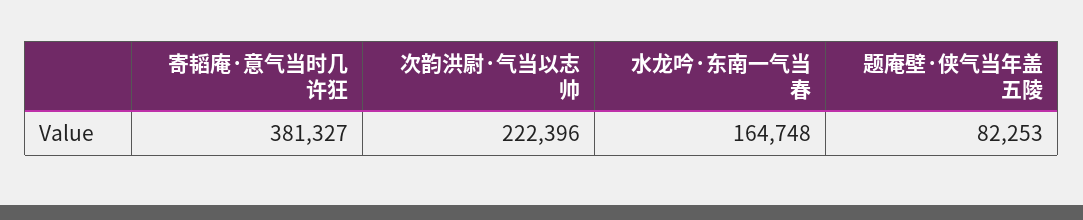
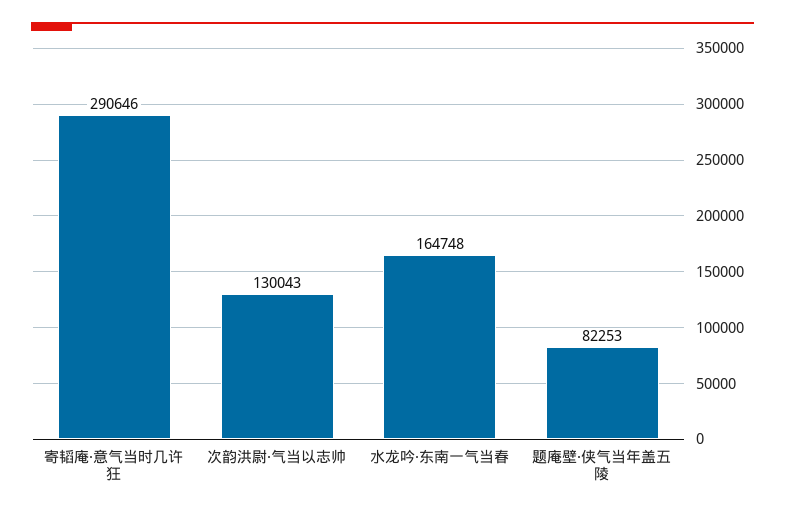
  {
-   "寄韬庵·意气当时几许狂": 381327,
+   "寄韬庵·意气当时几许狂": 290646,
-   "次韵洪尉·气当以志帅": 222396,
+   "次韵洪尉·气当以志帅": 130043,
    "水龙吟·东南一气当春": 164748,
    "题庵壁·侠气当年盖五陵": 82253
  }

